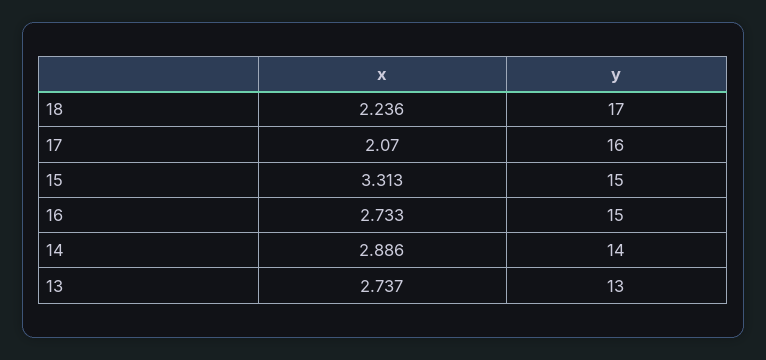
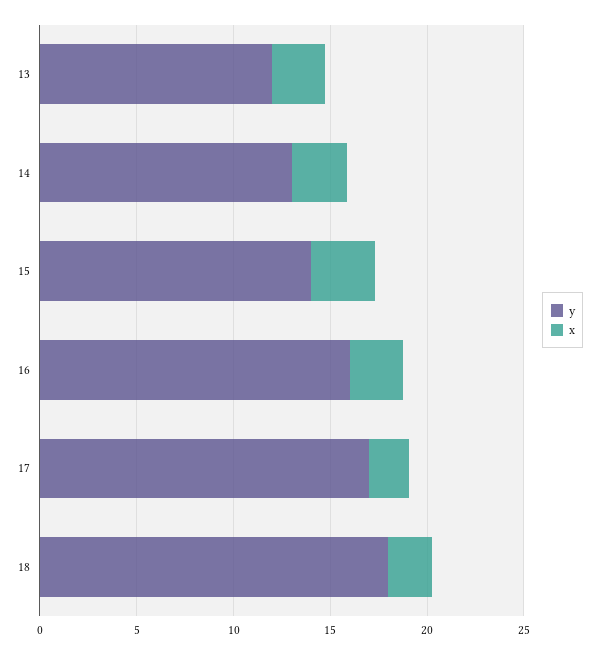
  {
    "x": {
      "18": 2.236,
      "17": 2.07,
      "15": 3.313,
      "16": 2.733,
      "14": 2.886,
      "13": 2.737
    },
    "y": {
-     "18": 17,
+     "18": 18,
-     "17": 16,
+     "17": 17,
-     "15": 15,
+     "15": 14,
-     "16": 15,
+     "16": 16,
-     "14": 14,
+     "14": 13,
-     "13": 13
+     "13": 12
    }
  }

